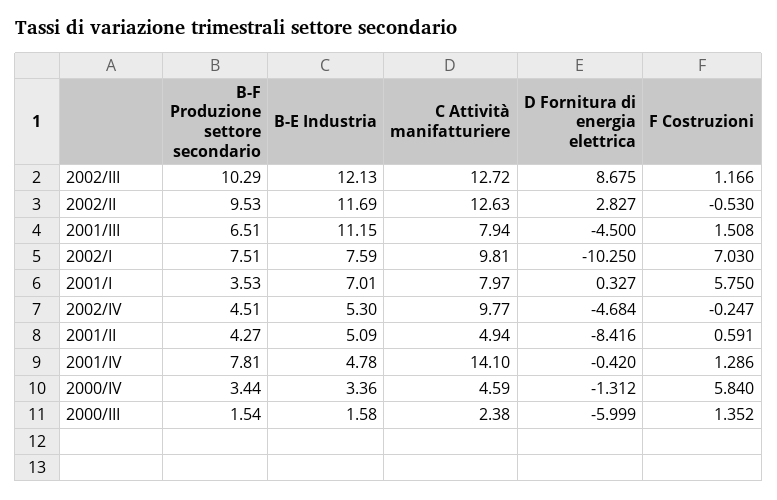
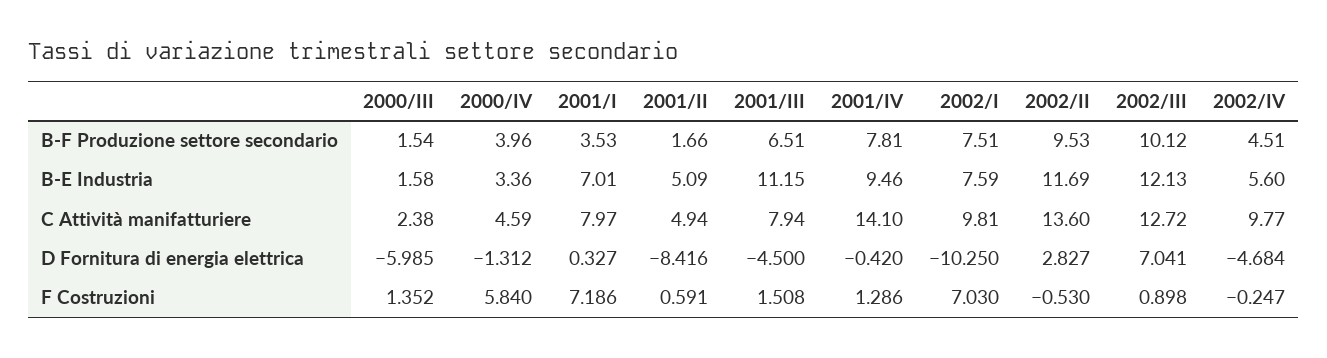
  {
    "B-F Produzione settore secondario": {
-     "2002/III": 10.29,
+     "2002/III": 10.12,
      "2002/II": 9.53,
      "2001/III": 6.51,
      "2002/I": 7.51,
      "2001/I": 3.53,
      "2002/IV": 4.51,
-     "2001/II": 4.27,
+     "2001/II": 1.66,
      "2001/IV": 7.81,
-     "2000/IV": 3.44,
+     "2000/IV": 3.96,
      "2000/III": 1.54
    },
    "B-E Industria": {
      "2002/III": 12.13,
      "2002/II": 11.69,
      "2001/III": 11.15,
      "2002/I": 7.59,
      "2001/I": 7.01,
-     "2002/IV": 5.3,
+     "2002/IV": 5.6,
      "2001/II": 5.09,
-     "2001/IV": 4.78,
+     "2001/IV": 9.46,
      "2000/IV": 3.36,
      "2000/III": 1.58
    },
    "C Attività manifatturiere": {
      "2002/III": 12.72,
-     "2002/II": 12.63,
+     "2002/II": 13.6,
      "2001/III": 7.94,
      "2002/I": 9.81,
      "2001/I": 7.97,
      "2002/IV": 9.77,
      "2001/II": 4.94,
      "2001/IV": 14.1,
      "2000/IV": 4.59,
      "2000/III": 2.38
    },
    "D Fornitura di energia elettrica": {
-     "2002/III": 8.675,
+     "2002/III": 7.041,
      "2002/II": 2.827,
      "2001/III": -4.5,
      "2002/I": -10.25,
      "2001/I": 0.327,
      "2002/IV": -4.684,
      "2001/II": -8.416,
      "2001/IV": -0.42,
      "2000/IV": -1.312,
-     "2000/III": -5.999
+     "2000/III": -5.985
    },
    "F Costruzioni": {
-     "2002/III": 1.166,
+     "2002/III": 0.898,
      "2002/II": -0.53,
      "2001/III": 1.508,
      "2002/I": 7.03,
-     "2001/I": 5.75,
+     "2001/I": 7.186,
      "2002/IV": -0.247,
      "2001/II": 0.591,
      "2001/IV": 1.286,
      "2000/IV": 5.84,
      "2000/III": 1.352
    }
  }

